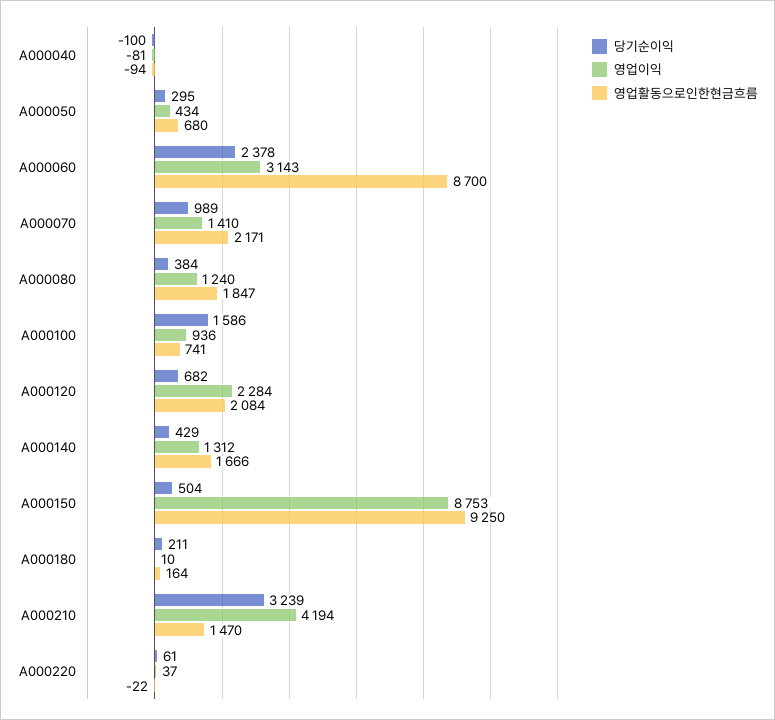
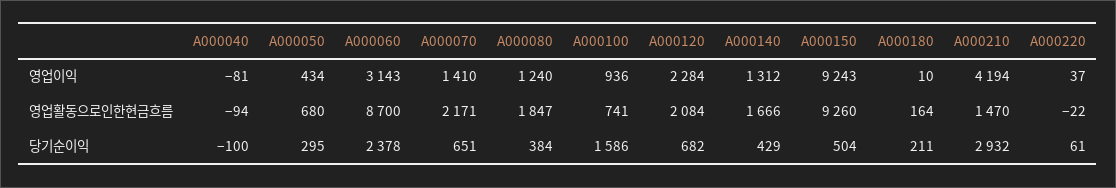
  {
    "당기순이익": {
      "A000040": -100,
      "A000050": 295,
      "A000060": 2378,
-     "A000070": 989,
+     "A000070": 651,
      "A000080": 384,
      "A000100": 1586,
      "A000120": 682,
      "A000140": 429,
      "A000150": 504,
      "A000180": 211,
-     "A000210": 3239,
+     "A000210": 2932,
      "A000220": 61
    },
    "영업이익": {
      "A000040": -81,
      "A000050": 434,
      "A000060": 3143,
      "A000070": 1410,
      "A000080": 1240,
      "A000100": 936,
      "A000120": 2284,
      "A000140": 1312,
-     "A000150": 8753,
+     "A000150": 9243,
      "A000180": 10,
      "A000210": 4194,
      "A000220": 37
    },
    "영업활동으로인한현금흐름": {
      "A000040": -94,
      "A000050": 680,
      "A000060": 8700,
      "A000070": 2171,
      "A000080": 1847,
      "A000100": 741,
      "A000120": 2084,
      "A000140": 1666,
-     "A000150": 9250,
+     "A000150": 9260,
      "A000180": 164,
      "A000210": 1470,
      "A000220": -22
    }
  }

